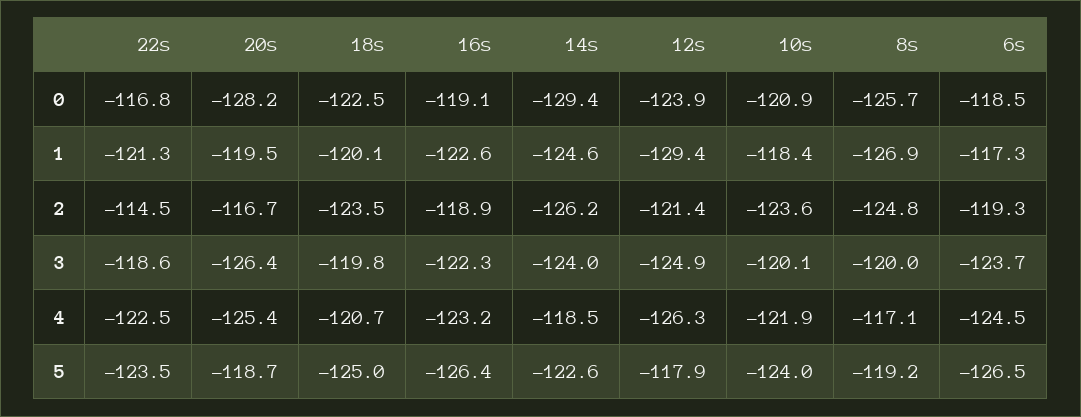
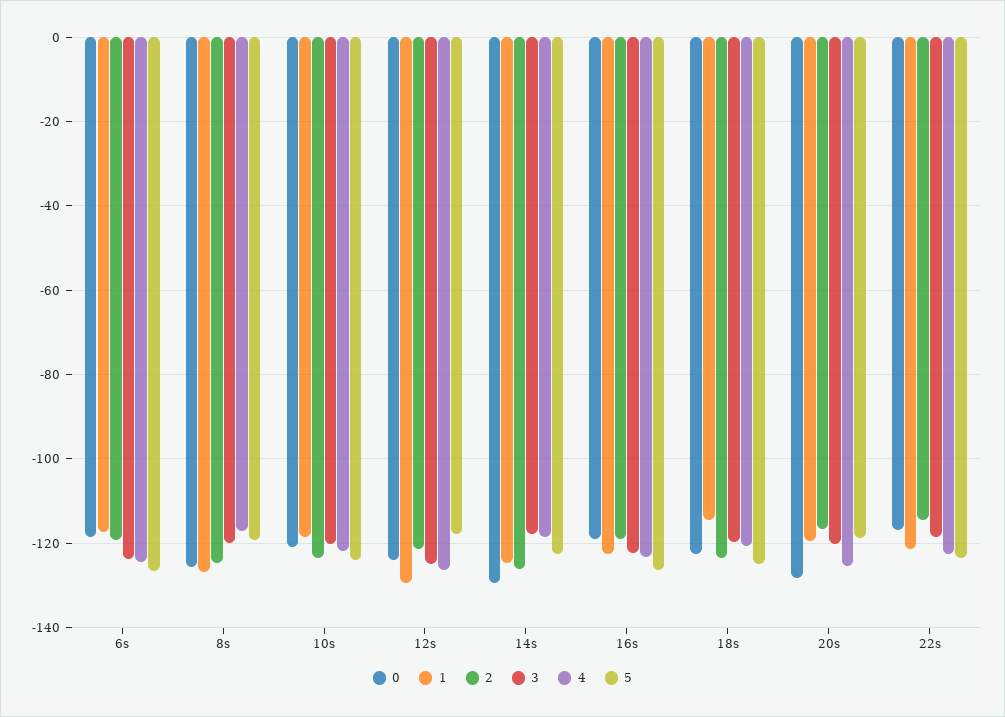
  {
    "0": {
      "22s": -116.8,
      "20s": -128.2,
      "18s": -122.5,
      "16s": -119.1,
      "14s": -129.4,
      "12s": -123.9,
      "10s": -120.9,
      "8s": -125.7,
      "6s": -118.5
    },
    "1": {
      "22s": -121.3,
      "20s": -119.5,
-     "18s": -120.1,
+     "18s": -114,
      "16s": -122.6,
      "14s": -124.6,
      "12s": -129.4,
      "10s": -118.4,
      "8s": -126.9,
      "6s": -117.3
    },
    "2": {
      "22s": -114.5,
      "20s": -116.7,
      "18s": -123.5,
      "16s": -118.9,
      "14s": -126.2,
      "12s": -121.4,
      "10s": -123.6,
      "8s": -124.8,
      "6s": -119.3
    },
    "3": {
      "22s": -118.6,
-     "20s": -126.4,
+     "20s": -120,
      "18s": -119.8,
      "16s": -122.3,
-     "14s": -124,
+     "14s": -118,
      "12s": -124.9,
      "10s": -120.1,
      "8s": -120,
      "6s": -123.7
    },
    "4": {
      "22s": -122.5,
      "20s": -125.4,
      "18s": -120.7,
      "16s": -123.2,
      "14s": -118.5,
      "12s": -126.3,
      "10s": -121.9,
      "8s": -117.1,
      "6s": -124.5
    },
    "5": {
      "22s": -123.5,
      "20s": -118.7,
      "18s": -125,
      "16s": -126.4,
      "14s": -122.6,
      "12s": -117.9,
      "10s": -124,
      "8s": -119.2,
      "6s": -126.5
    }
  }

